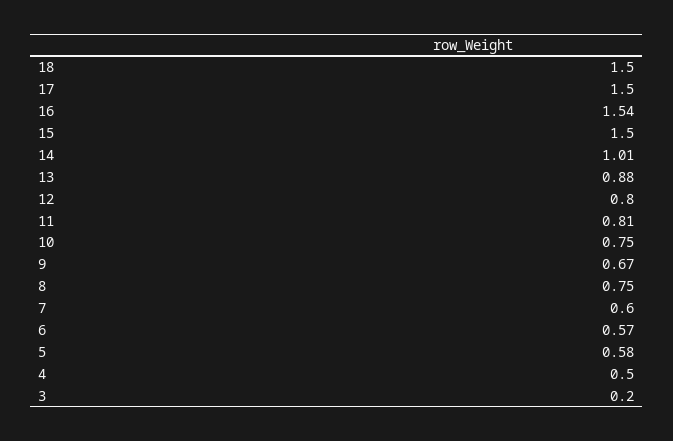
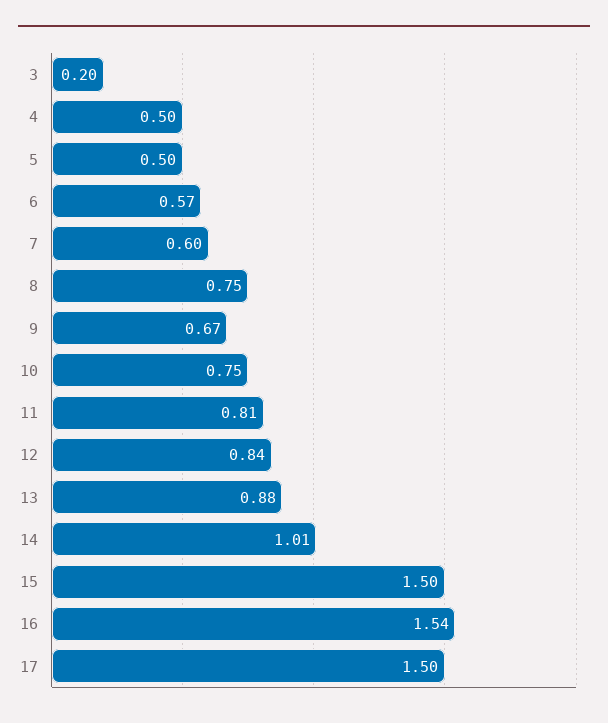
  {
-   "18": 1.5,
    "17": 1.5,
    "16": 1.54,
    "15": 1.5,
    "14": 1.01,
    "13": 0.88,
-   "12": 0.8,
+   "12": 0.84,
    "11": 0.81,
    "10": 0.75,
    "9": 0.67,
    "8": 0.75,
    "7": 0.6,
    "6": 0.57,
-   "5": 0.58,
+   "5": 0.5,
    "4": 0.5,
    "3": 0.2
  }

